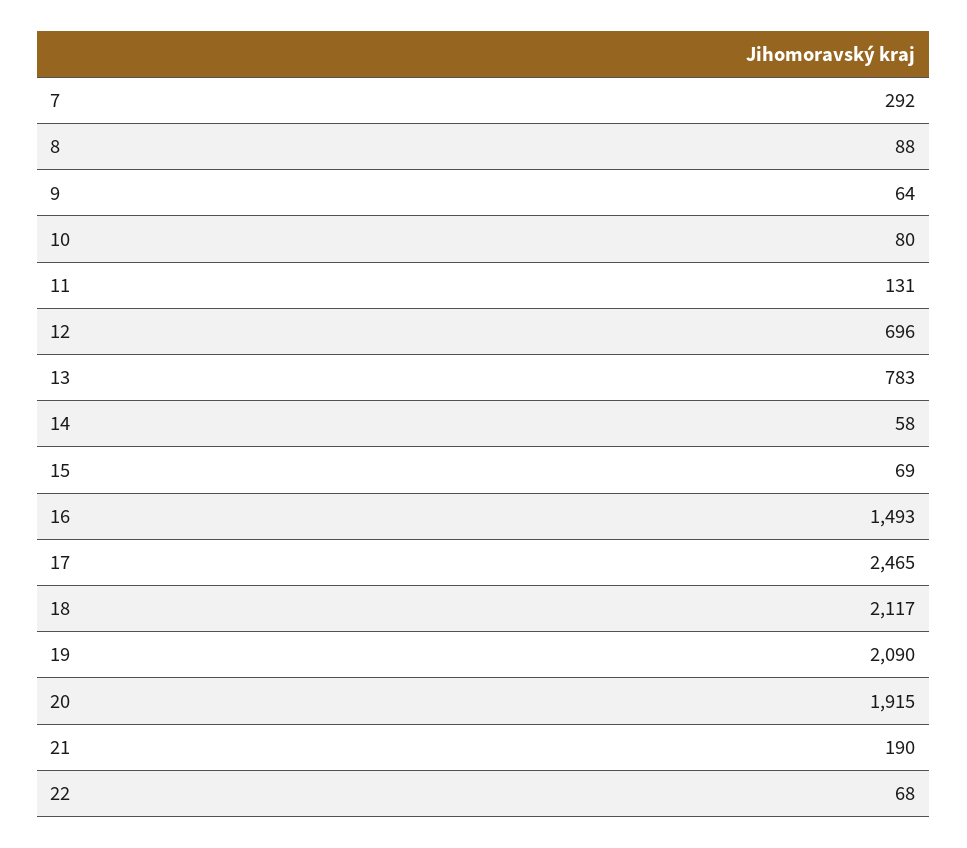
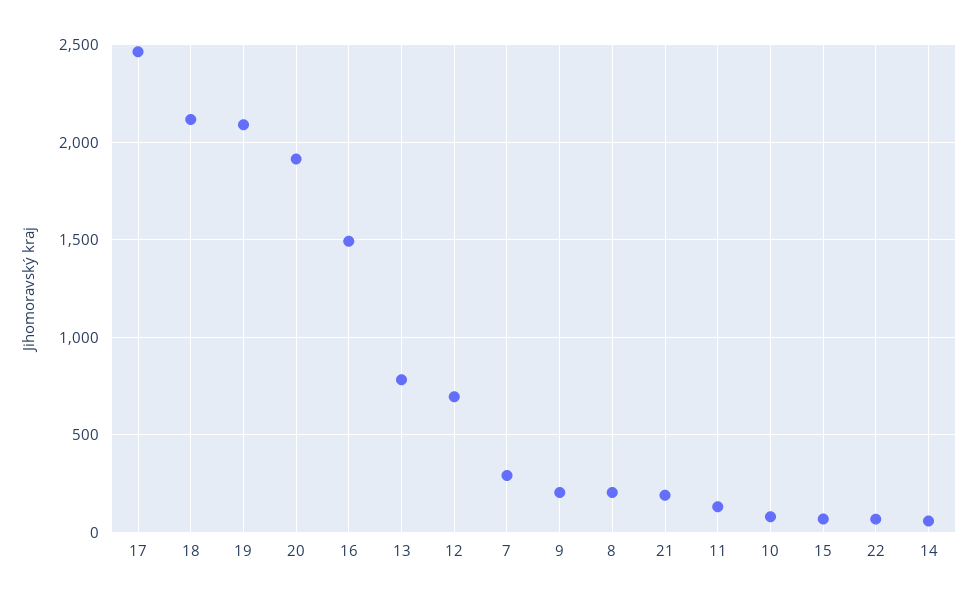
  {
    "7": 292,
-   "8": 88,
+   "8": 200,
-   "9": 64,
+   "9": 200,
    "10": 80,
    "11": 131,
    "12": 696,
    "13": 783,
    "14": 58,
    "15": 69,
    "16": 1493,
    "17": 2465,
    "18": 2117,
    "19": 2090,
    "20": 1915,
    "21": 190,
    "22": 68
  }

